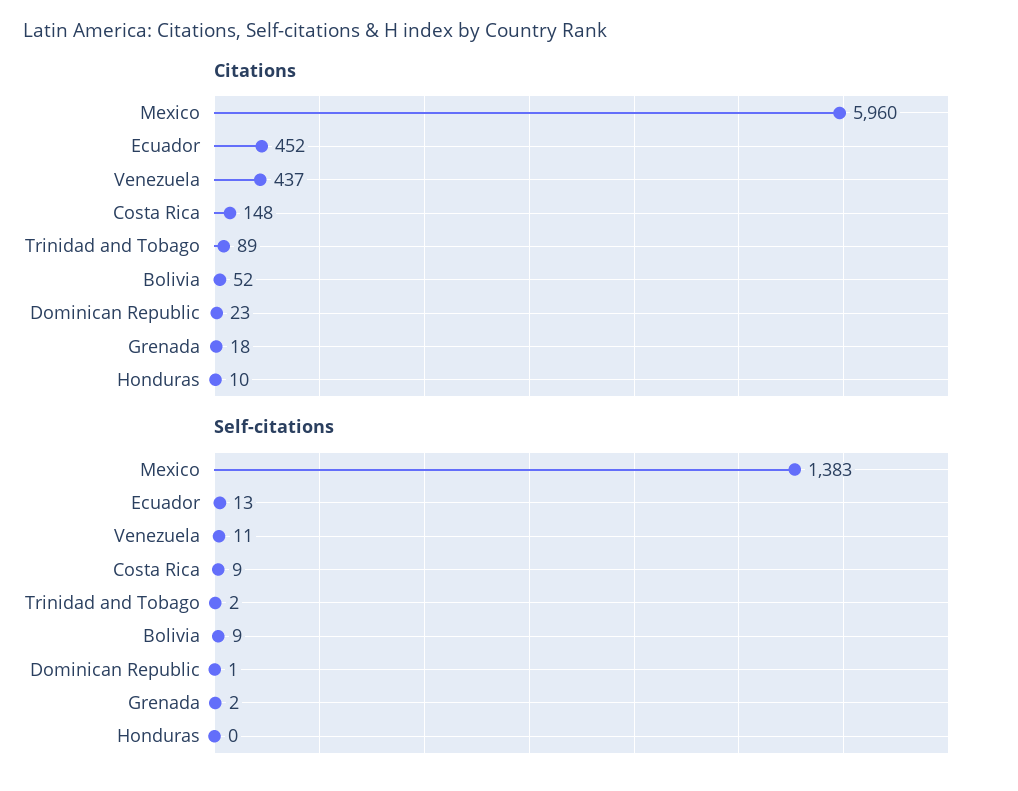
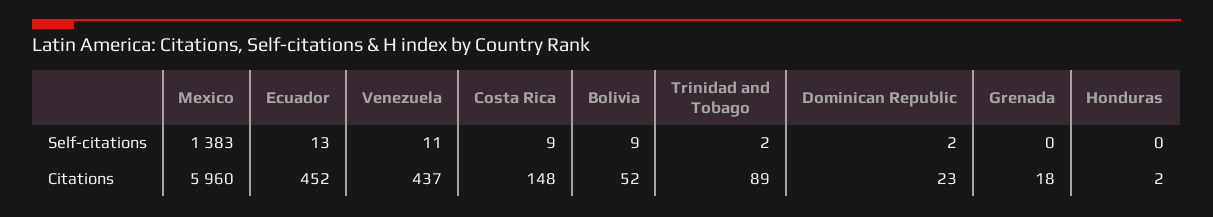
  {
    "Citations": {
      "Mexico": 5960,
      "Ecuador": 452,
      "Venezuela": 437,
      "Costa Rica": 148,
      "Trinidad and Tobago": 89,
      "Bolivia": 52,
      "Dominican Republic": 23,
      "Grenada": 18,
-     "Honduras": 10
+     "Honduras": 2
    },
    "Self-citations": {
      "Mexico": 1383,
      "Ecuador": 13,
      "Venezuela": 11,
      "Costa Rica": 9,
      "Trinidad and Tobago": 2,
      "Bolivia": 9,
-     "Dominican Republic": 1,
+     "Dominican Republic": 2,
-     "Grenada": 2,
+     "Grenada": 0,
      "Honduras": 0
    }
  }

